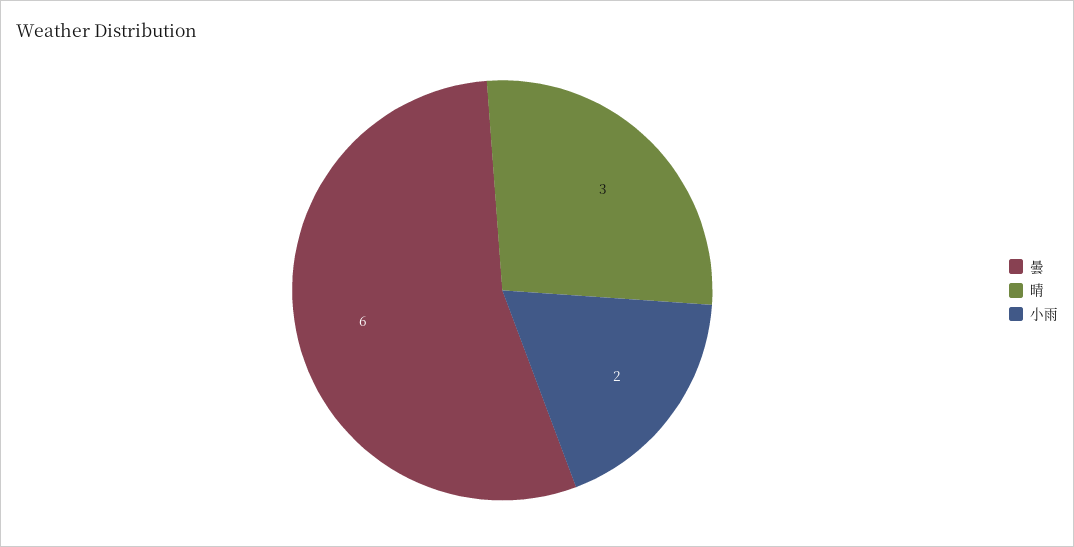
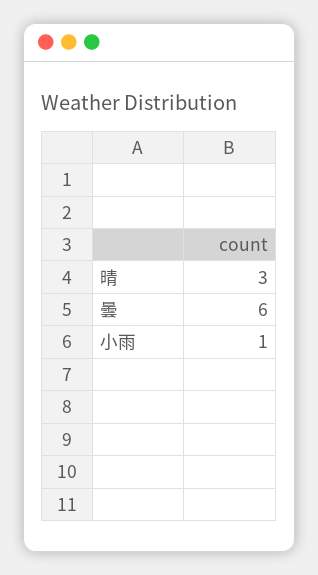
  {
    "曇": 6,
    "晴": 3,
-   "小雨": 2
+   "小雨": 1
  }

